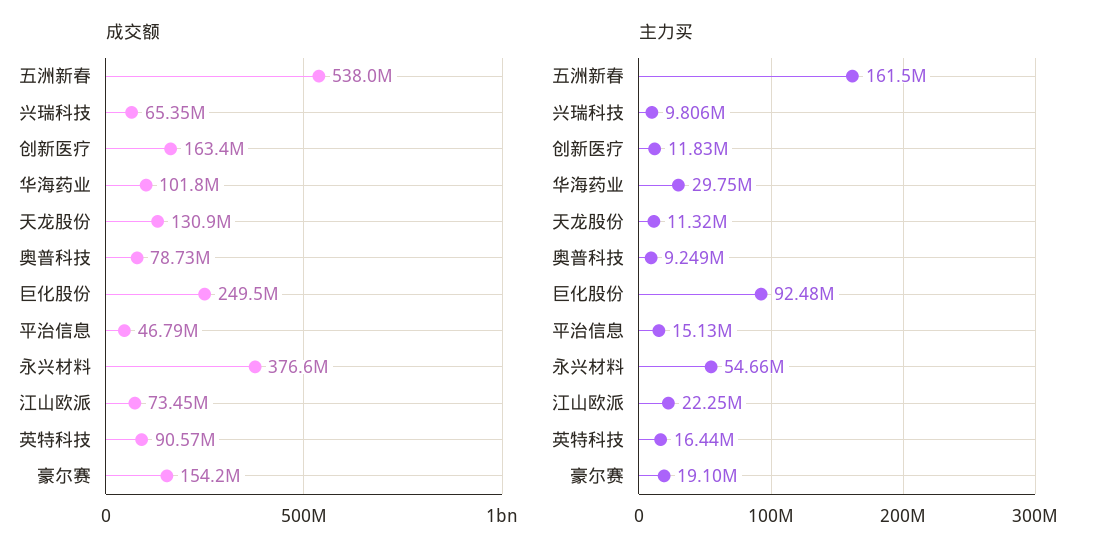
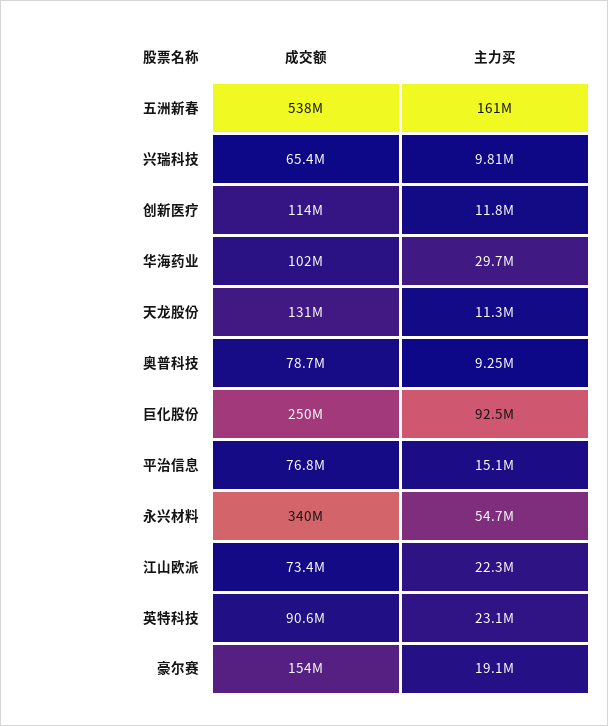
  {
    "成交额": {
      "五洲新春": 538000000,
      "兴瑞科技": 65350000,
-     "创新医疗": 163400000,
+     "创新医疗": 114000000,
      "华海药业": 101800000,
      "天龙股份": 130900000,
      "奥普科技": 78730000,
      "巨化股份": 249500000,
-     "平治信息": 46790000,
+     "平治信息": 76800000,
-     "永兴材料": 376600000,
+     "永兴材料": 340000000,
      "江山欧派": 73450000,
      "英特科技": 90570000,
      "豪尔赛": 154200000
    },
    "主力买": {
      "五洲新春": 161500000,
      "兴瑞科技": 9806000,
      "创新医疗": 11830000,
      "华海药业": 29750000,
      "天龙股份": 11320000,
      "奥普科技": 9249000,
      "巨化股份": 92480000,
      "平治信息": 15130000,
      "永兴材料": 54660000,
      "江山欧派": 22250000,
-     "英特科技": 16440000,
+     "英特科技": 23100000,
      "豪尔赛": 19100000
    }
  }

